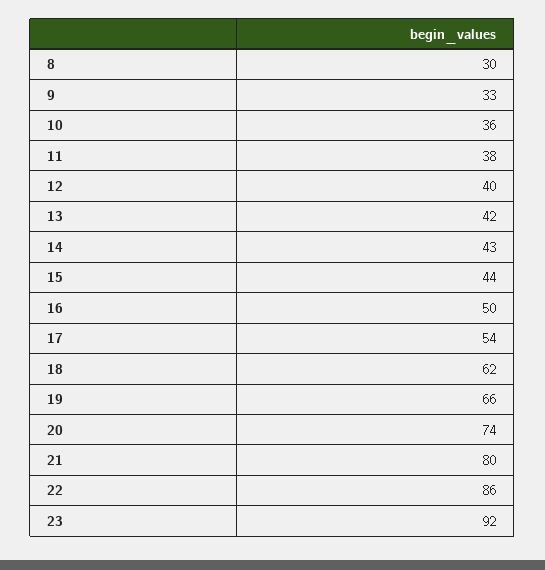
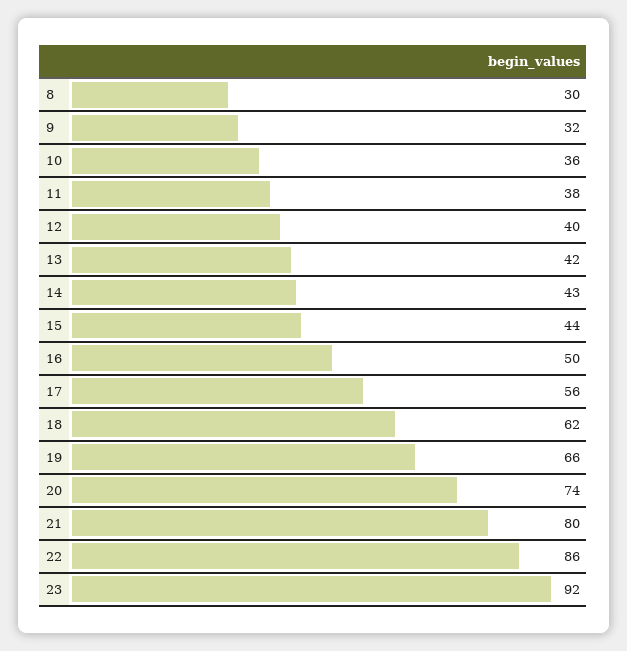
  {
    "8": 30,
-   "9": 33,
+   "9": 32,
    "10": 36,
    "11": 38,
    "12": 40,
    "13": 42,
    "14": 43,
    "15": 44,
    "16": 50,
-   "17": 54,
+   "17": 56,
    "18": 62,
    "19": 66,
    "20": 74,
    "21": 80,
    "22": 86,
    "23": 92
  }

